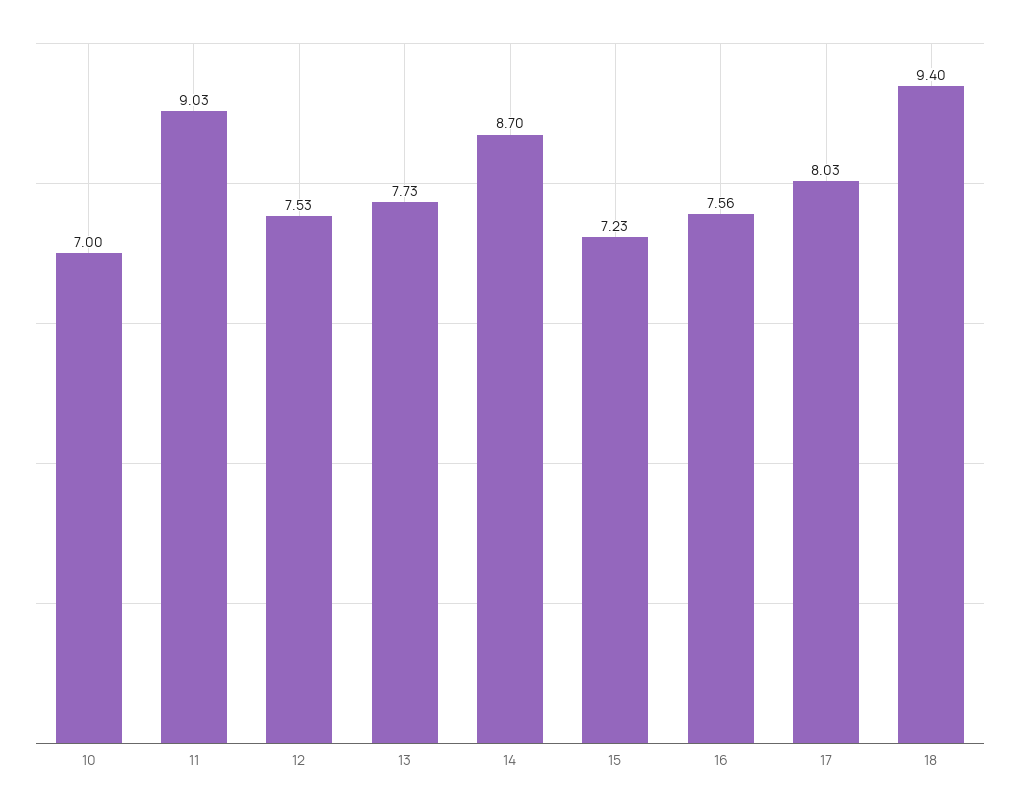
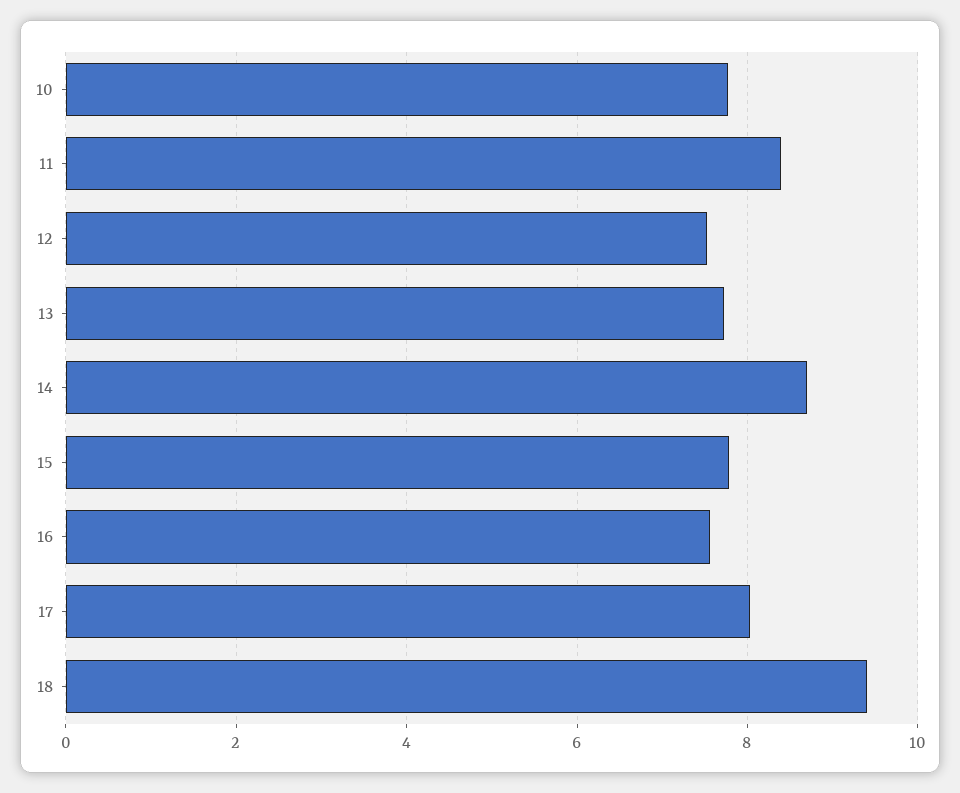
  {
-   "10": 7,
+   "10": 7.8,
-   "11": 9.03,
+   "11": 8.4,
    "12": 7.53,
    "13": 7.73,
    "14": 8.7,
-   "15": 7.23,
+   "15": 7.8,
    "16": 7.56,
    "17": 8.03,
    "18": 9.4
  }

